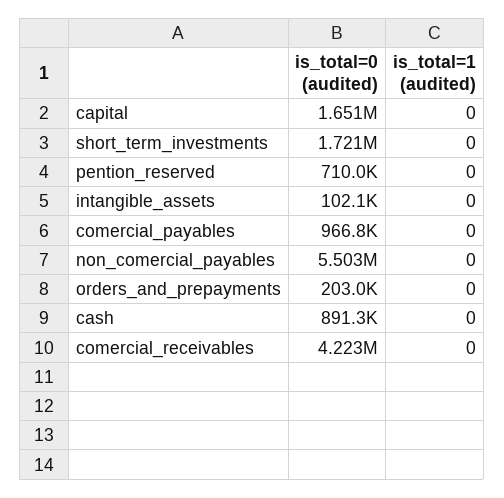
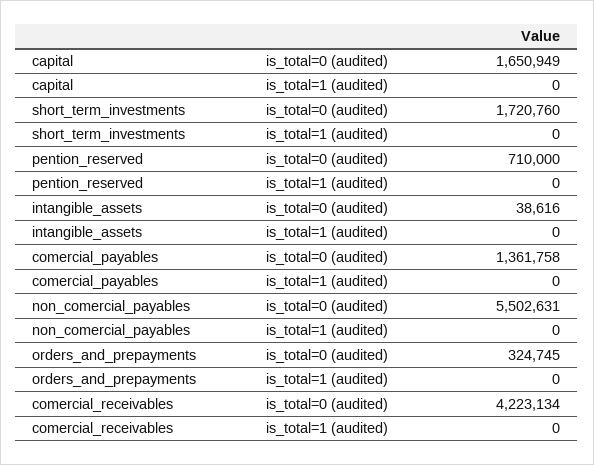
  {
    "is_total=0 (audited)": {
      "capital": 1650949,
      "short_term_investments": 1720760,
      "pention_reserved": 710000,
-     "intangible_assets": 102100,
+     "intangible_assets": 38616,
-     "comercial_payables": 966800,
+     "comercial_payables": 1361758,
      "non_comercial_payables": 5502631,
-     "orders_and_prepayments": 203000,
+     "orders_and_prepayments": 324745,
-     "cash": 891300,
      "comercial_receivables": 4223134
    },
    "is_total=1 (audited)": {
      "capital": 0,
      "short_term_investments": 0,
      "pention_reserved": 0,
      "intangible_assets": 0,
      "comercial_payables": 0,
      "non_comercial_payables": 0,
      "orders_and_prepayments": 0,
-     "cash": 0,
      "comercial_receivables": 0
    }
  }

